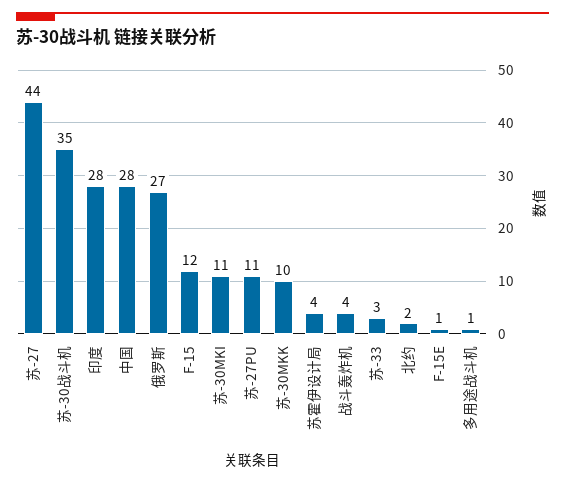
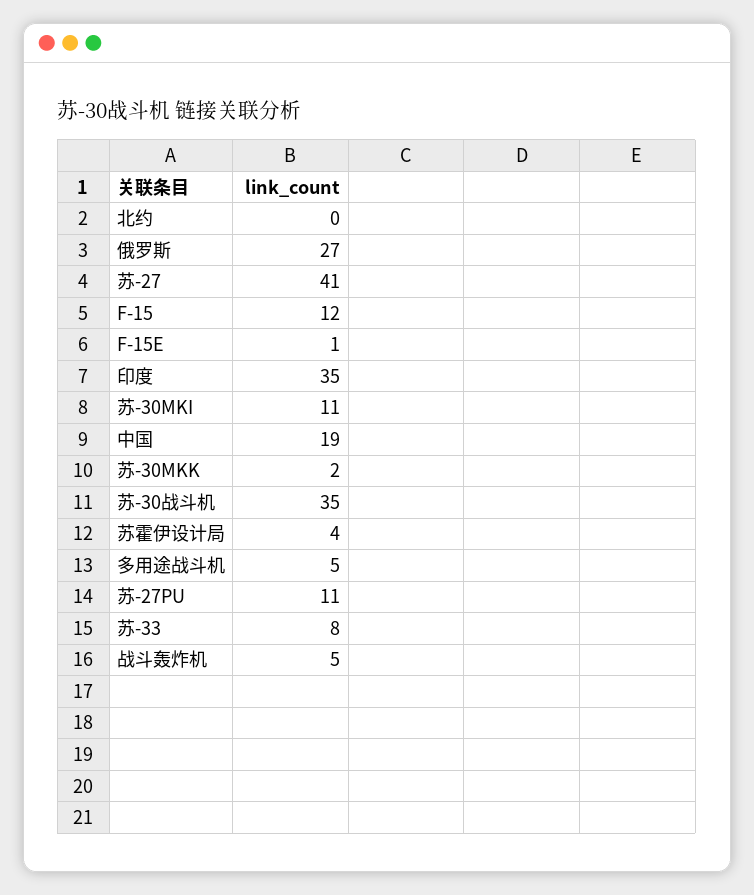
  {
-   "苏-27": 44,
+   "苏-27": 41,
    "苏-30战斗机": 35,
-   "印度": 28,
+   "印度": 35,
-   "中国": 28,
+   "中国": 19,
    "俄罗斯": 27,
    "F-15": 12,
    "苏-30MKI": 11,
    "苏-27PU": 11,
-   "苏-30MKK": 10,
+   "苏-30MKK": 2,
    "苏霍伊设计局": 4,
-   "战斗轰炸机": 4,
+   "战斗轰炸机": 5,
-   "苏-33": 3,
+   "苏-33": 8,
-   "北约": 2,
+   "北约": 0,
    "F-15E": 1,
-   "多用途战斗机": 1
+   "多用途战斗机": 5
  }

